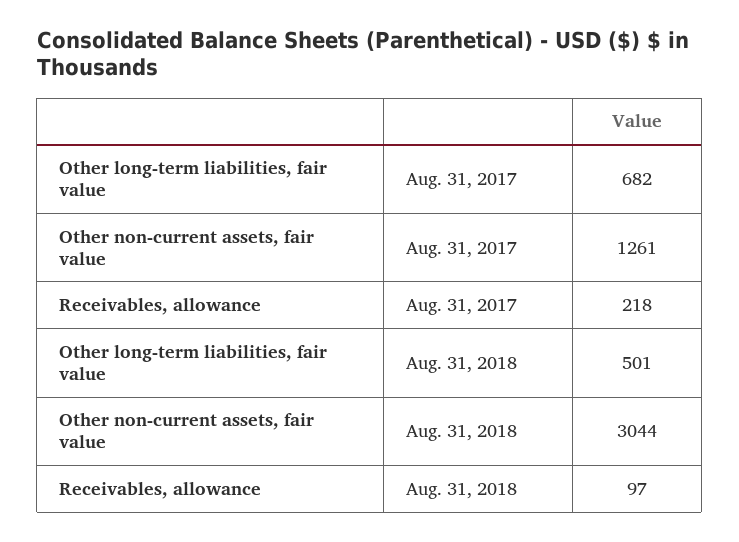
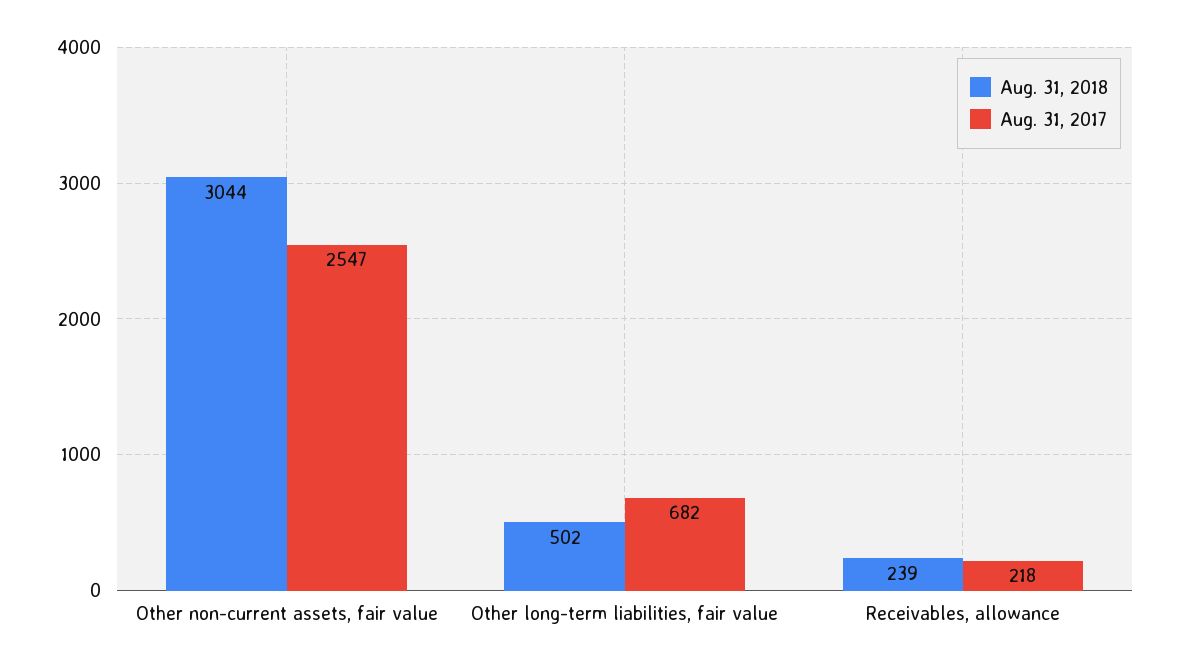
  {
    "Aug. 31, 2017": {
      "Other long-term liabilities, fair value": 682,
-     "Other non-current assets, fair value": 1261,
+     "Other non-current assets, fair value": 2547,
      "Receivables, allowance": 218
    },
    "Aug. 31, 2018": {
-     "Other long-term liabilities, fair value": 501,
+     "Other long-term liabilities, fair value": 502,
      "Other non-current assets, fair value": 3044,
-     "Receivables, allowance": 97
+     "Receivables, allowance": 239
    }
  }

